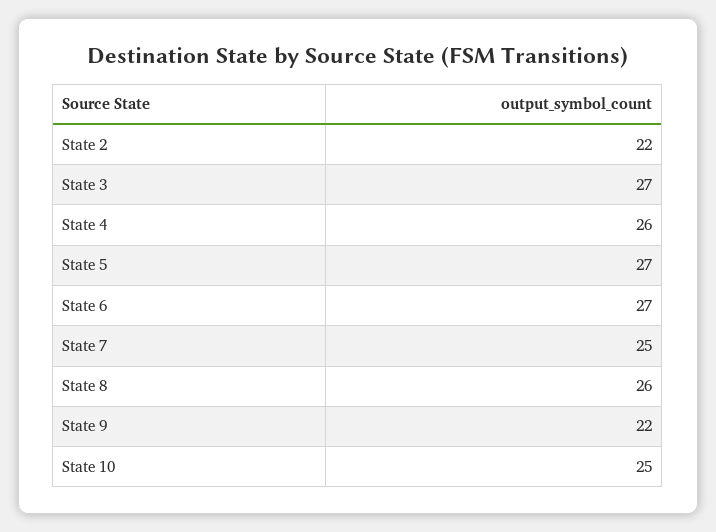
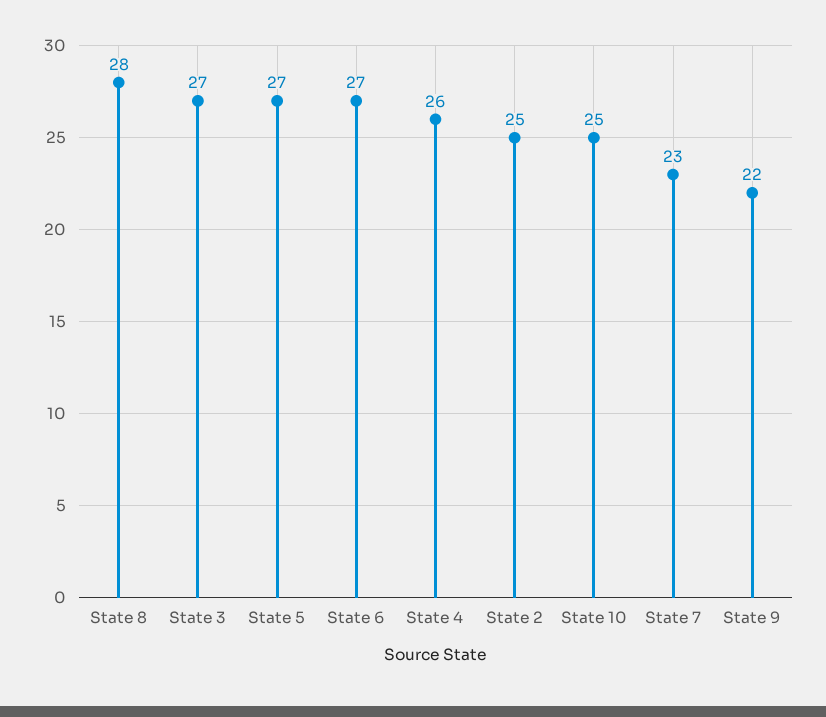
  {
-   "State 2": 22,
+   "State 2": 25,
    "State 3": 27,
    "State 4": 26,
    "State 5": 27,
    "State 6": 27,
-   "State 7": 25,
+   "State 7": 23,
-   "State 8": 26,
+   "State 8": 28,
    "State 9": 22,
    "State 10": 25
  }

